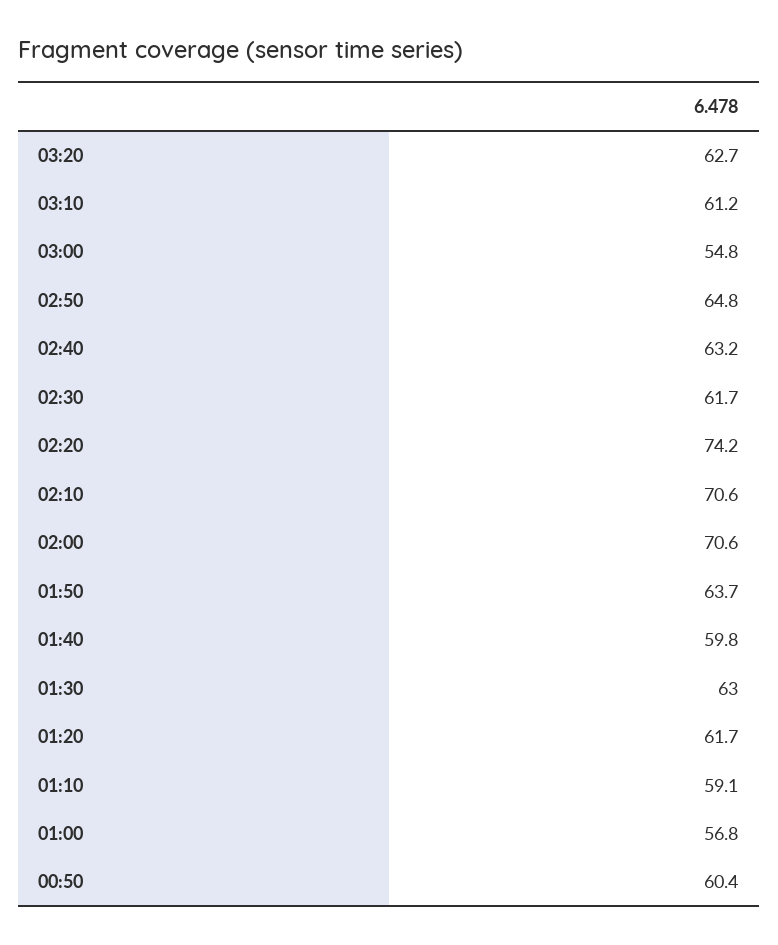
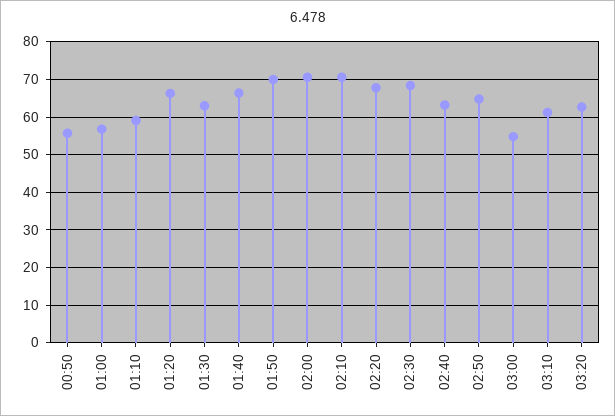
  {
    "03:20": 62.7,
    "03:10": 61.2,
    "03:00": 54.8,
    "02:50": 64.8,
    "02:40": 63.2,
-   "02:30": 61.7,
+   "02:30": 68,
-   "02:20": 74.2,
+   "02:20": 68,
    "02:10": 70.6,
    "02:00": 70.6,
-   "01:50": 63.7,
+   "01:50": 70,
-   "01:40": 59.8,
+   "01:40": 66,
    "01:30": 63,
-   "01:20": 61.7,
+   "01:20": 66,
    "01:10": 59.1,
    "01:00": 56.8,
-   "00:50": 60.4
+   "00:50": 56
  }

